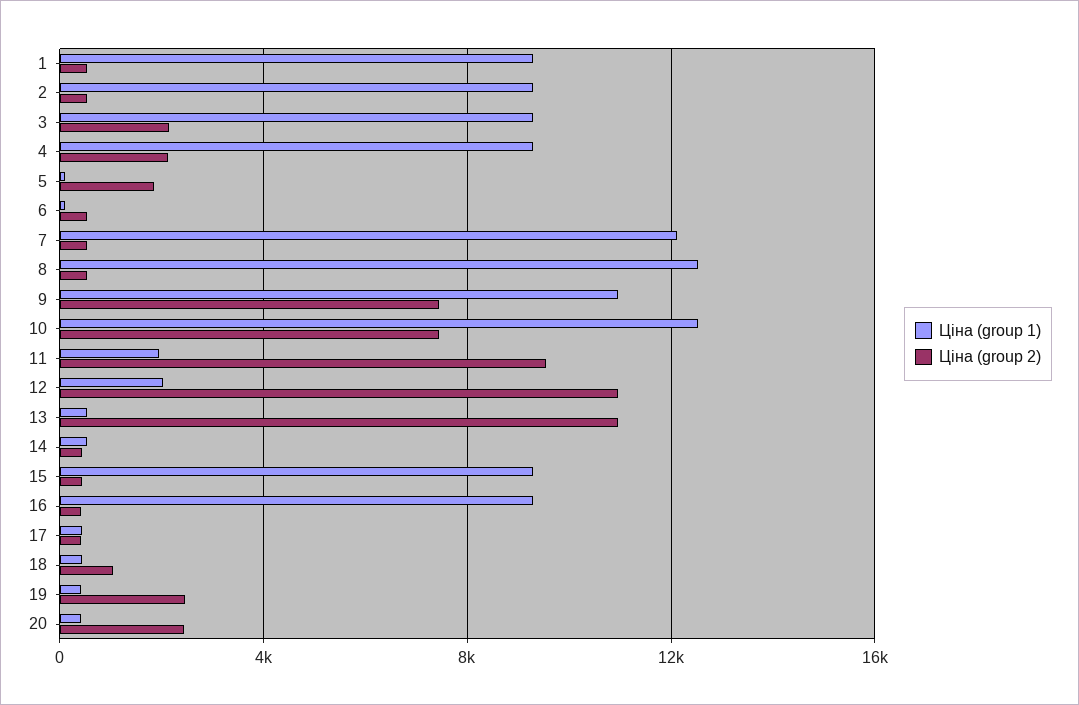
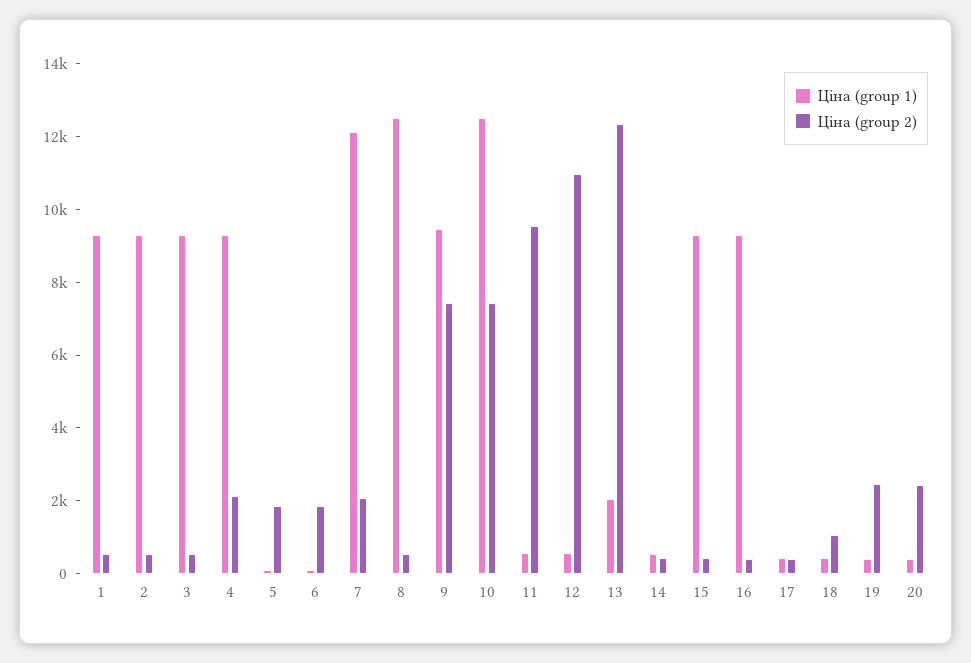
  {
    "Ціна (group 1)": {
      "1": 9500,
      "2": 9500,
      "3": 9500,
      "4": 9500,
      "5": 0,
      "6": 0,
      "7": 12000,
      "8": 12500,
-     "9": 11000,
+     "9": 9500,
      "10": 12500,
-     "11": 2000,
+     "11": 500,
-     "12": 2000,
+     "12": 500,
-     "13": 500,
+     "13": 2000,
      "14": 500,
      "15": 9500,
      "16": 9500,
      "17": 500,
      "18": 500,
      "19": 500,
      "20": 500
    },
    "Ціна (group 2)": {
      "1": 500,
      "2": 500,
-     "3": 2000,
+     "3": 500,
      "4": 2000,
      "5": 2000,
-     "6": 500,
+     "6": 2000,
-     "7": 500,
+     "7": 2000,
      "8": 500,
      "9": 7500,
      "10": 7500,
      "11": 9500,
      "12": 11000,
-     "13": 11000,
+     "13": 12500,
      "14": 500,
      "15": 500,
      "16": 500,
      "17": 500,
      "18": 1000,
      "19": 2500,
      "20": 2500
    }
  }

